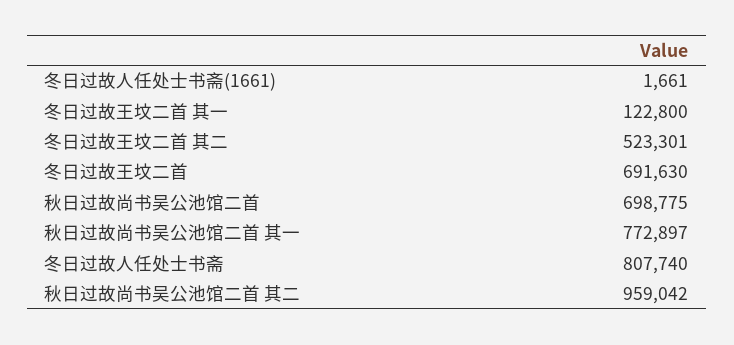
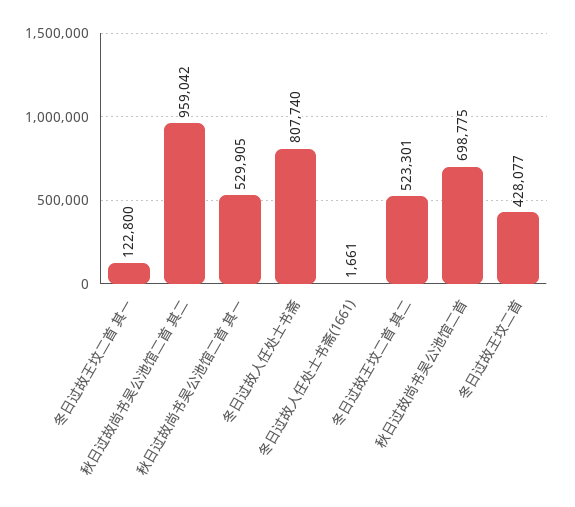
  {
    "冬日过故人任处士书斋(1661)": 1661,
    "冬日过故王坟二首 其一": 122800,
    "冬日过故王坟二首 其二": 523301,
-   "冬日过故王坟二首": 691630,
+   "冬日过故王坟二首": 428077,
    "秋日过故尚书吴公池馆二首": 698775,
-   "秋日过故尚书吴公池馆二首 其一": 772897,
+   "秋日过故尚书吴公池馆二首 其一": 529905,
    "冬日过故人任处士书斋": 807740,
    "秋日过故尚书吴公池馆二首 其二": 959042
  }

